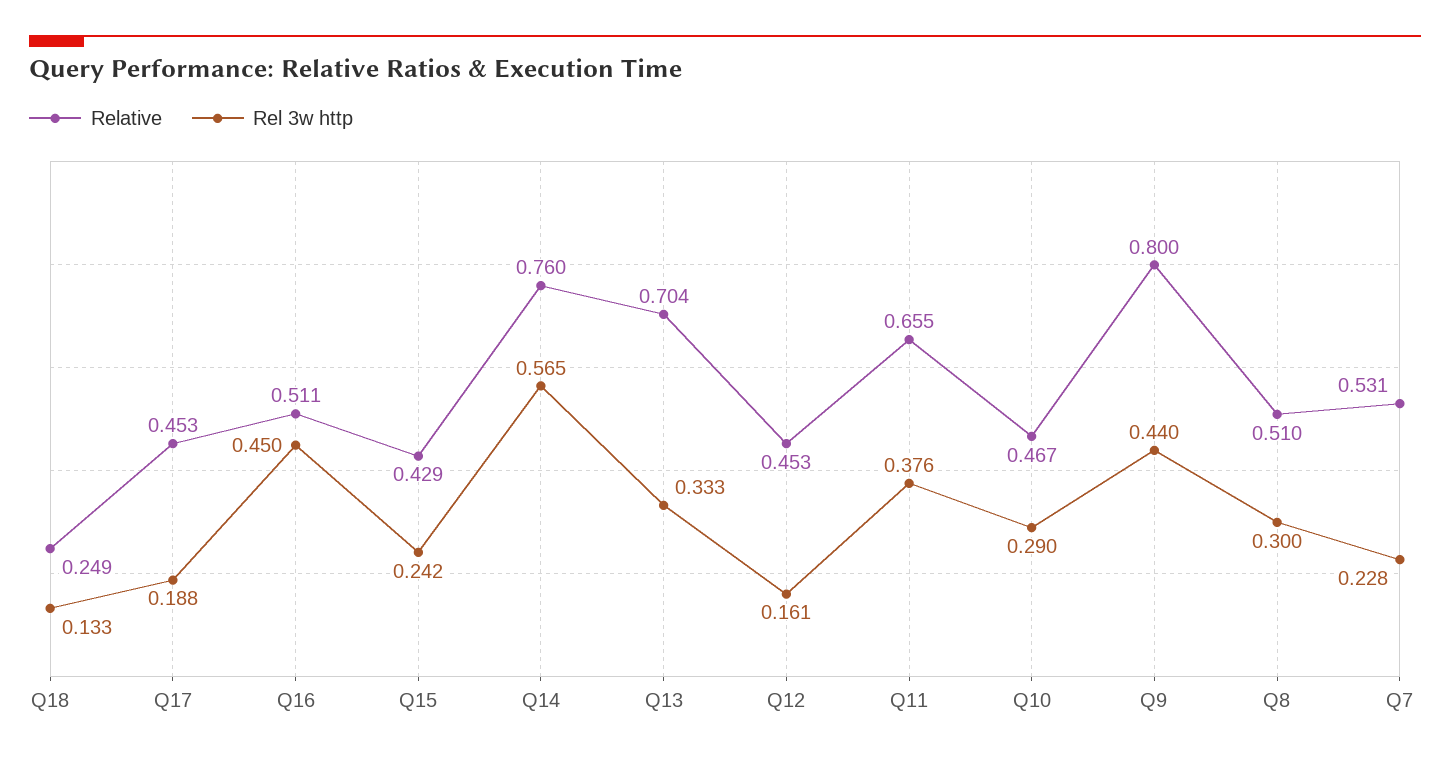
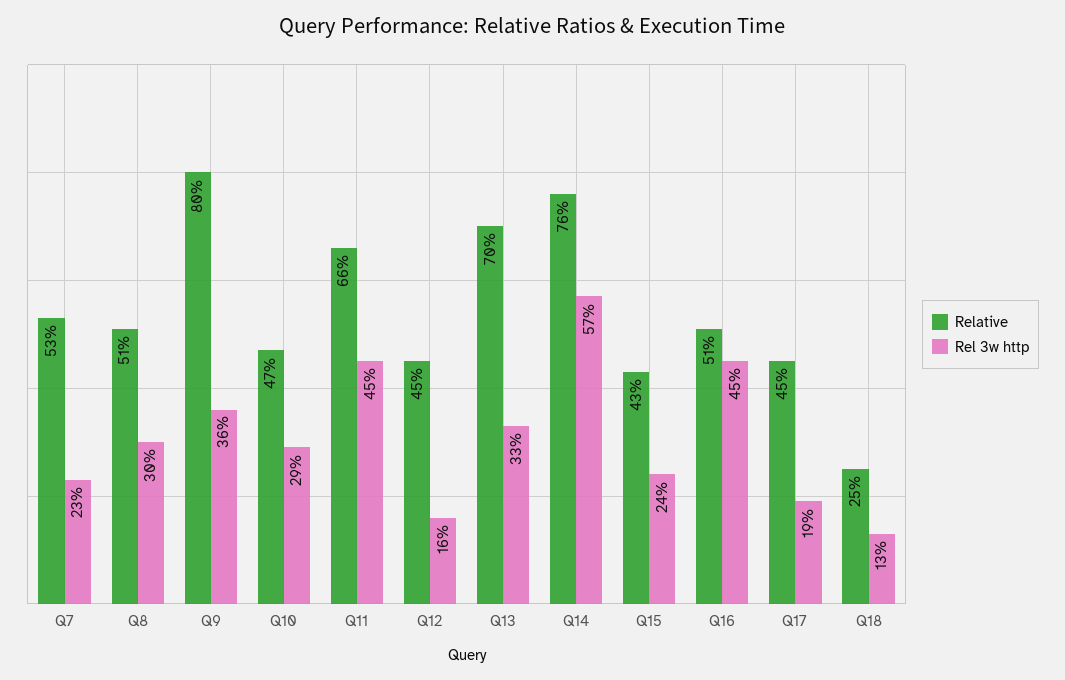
  {
    "Relative": {
      "Q18": 0.249,
      "Q17": 0.453,
      "Q16": 0.511,
      "Q15": 0.429,
      "Q14": 0.76,
      "Q13": 0.704,
      "Q12": 0.453,
      "Q11": 0.655,
      "Q10": 0.467,
      "Q9": 0.8,
      "Q8": 0.51,
      "Q7": 0.531
    },
    "Rel 3w http": {
      "Q18": 0.133,
      "Q17": 0.188,
      "Q16": 0.45,
      "Q15": 0.242,
      "Q14": 0.565,
      "Q13": 0.333,
      "Q12": 0.161,
-     "Q11": 0.376,
+     "Q11": 0.45,
      "Q10": 0.29,
-     "Q9": 0.44,
+     "Q9": 0.36,
      "Q8": 0.3,
      "Q7": 0.228
    }
  }

